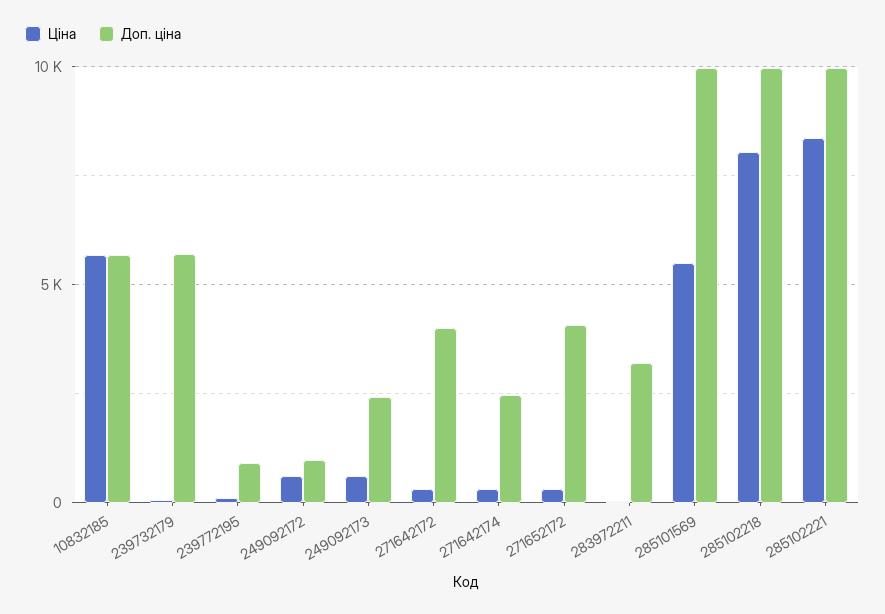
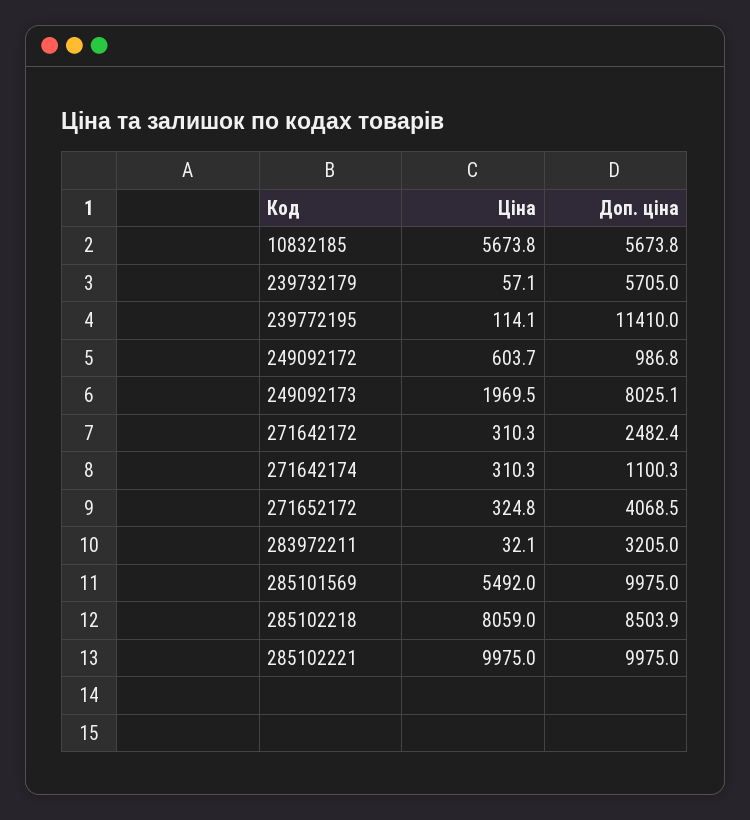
  {
    "Ціна": {
      "10832185": 5673.8,
      "239732179": 57.1,
      "239772195": 114.1,
      "249092172": 603.7,
-     "249092173": 500,
+     "249092173": 1969.5,
      "271642172": 310.3,
      "271642174": 310.3,
      "271652172": 324.8,
      "283972211": 32.1,
      "285101569": 5492,
      "285102218": 8059,
-     "285102221": 8500
+     "285102221": 9975
    },
    "Доп. ціна": {
      "10832185": 5673.8,
      "239732179": 5705,
-     "239772195": 1000,
+     "239772195": 11410,
      "249092172": 986.8,
-     "249092173": 2500,
+     "249092173": 8025.1,
-     "271642172": 4000,
+     "271642172": 2482.4,
-     "271642174": 2500,
+     "271642174": 1100.3,
      "271652172": 4068.5,
      "283972211": 3205,
      "285101569": 9975,
-     "285102218": 10000,
+     "285102218": 8503.9,
      "285102221": 9975
    }
  }

